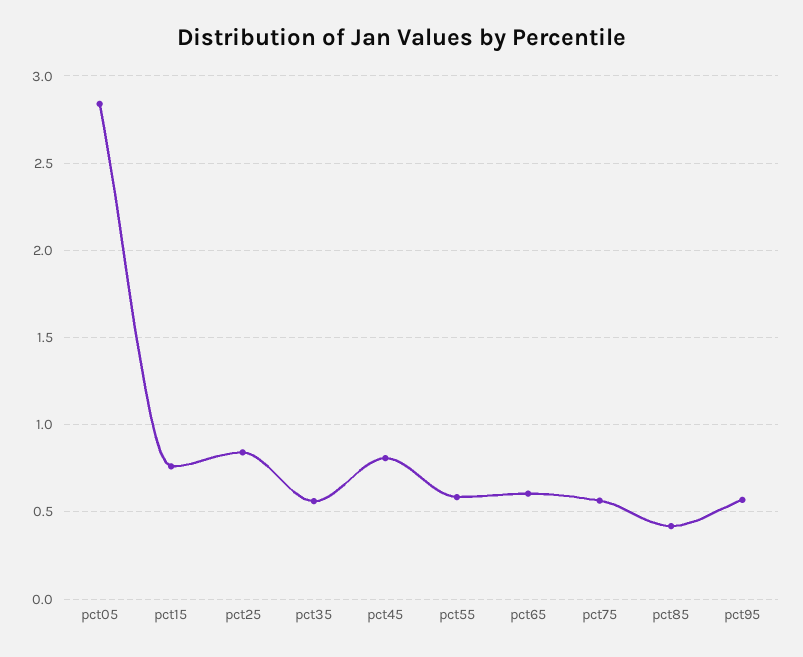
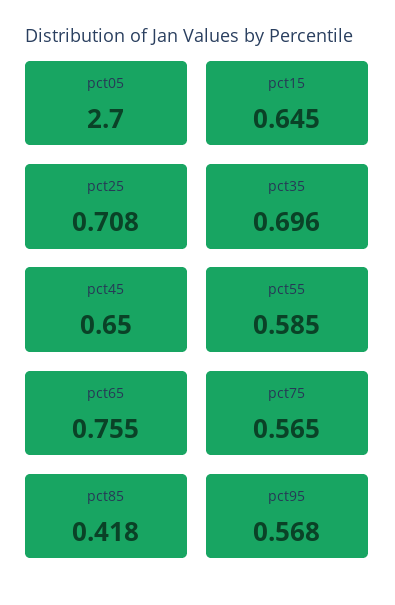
  {
-   "pct05": 2.85,
+   "pct05": 2.7,
-   "pct15": 0.75,
+   "pct15": 0.645,
-   "pct25": 0.85,
+   "pct25": 0.708,
-   "pct35": 0.55,
+   "pct35": 0.696,
-   "pct45": 0.8,
+   "pct45": 0.65,
    "pct55": 0.585,
-   "pct65": 0.6,
+   "pct65": 0.755,
    "pct75": 0.565,
    "pct85": 0.418,
    "pct95": 0.568
  }

